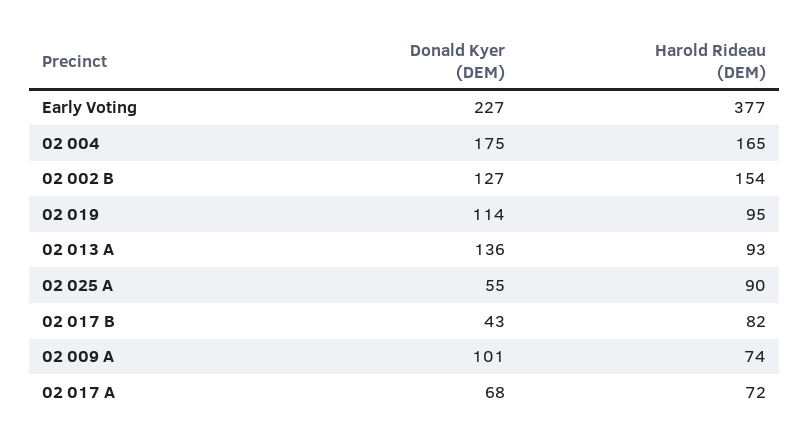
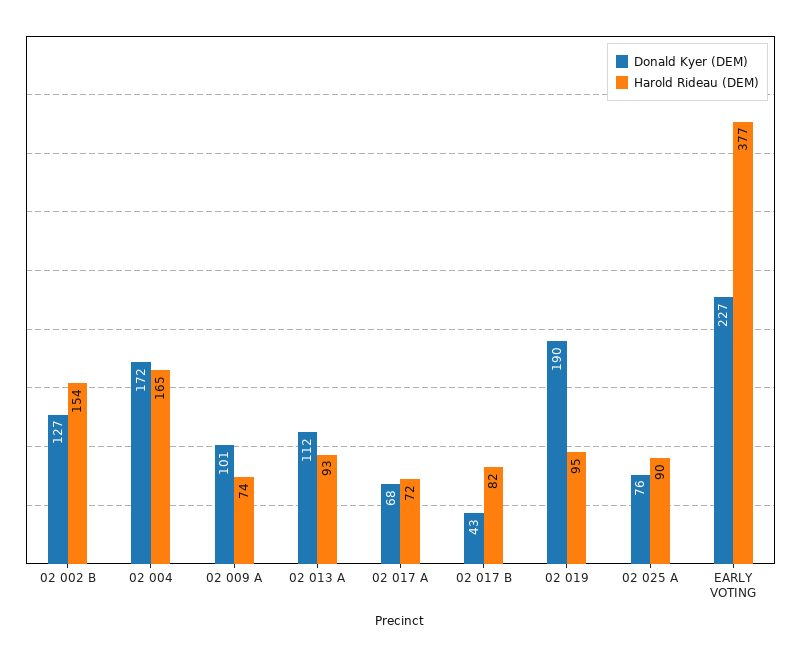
  {
    "Donald Kyer (DEM)": {
      "Early Voting": 227,
-     "02 004": 175,
+     "02 004": 172,
      "02 002 B": 127,
-     "02 019": 114,
+     "02 019": 190,
-     "02 013 A": 136,
+     "02 013 A": 112,
-     "02 025 A": 55,
+     "02 025 A": 76,
      "02 017 B": 43,
      "02 009 A": 101,
      "02 017 A": 68
    },
    "Harold Rideau (DEM)": {
      "Early Voting": 377,
      "02 004": 165,
      "02 002 B": 154,
      "02 019": 95,
      "02 013 A": 93,
      "02 025 A": 90,
      "02 017 B": 82,
      "02 009 A": 74,
      "02 017 A": 72
    }
  }

